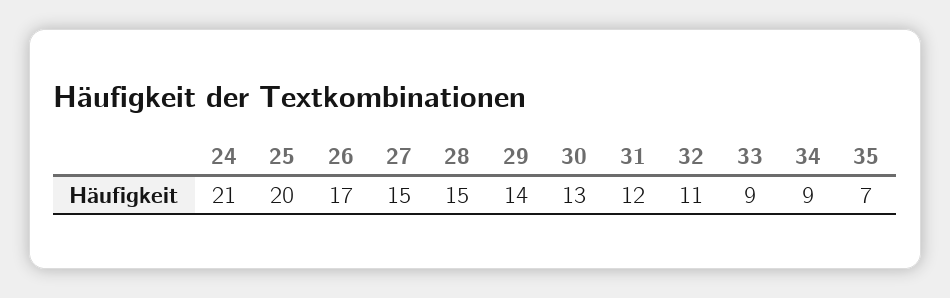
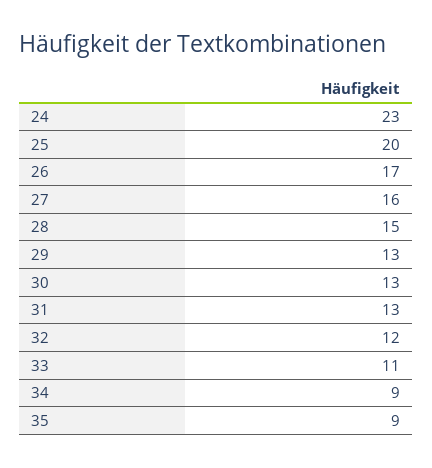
  {
-   "24": 21,
+   "24": 23,
    "25": 20,
    "26": 17,
-   "27": 15,
+   "27": 16,
    "28": 15,
-   "29": 14,
+   "29": 13,
    "30": 13,
-   "31": 12,
+   "31": 13,
-   "32": 11,
+   "32": 12,
-   "33": 9,
+   "33": 11,
    "34": 9,
-   "35": 7
+   "35": 9
  }

